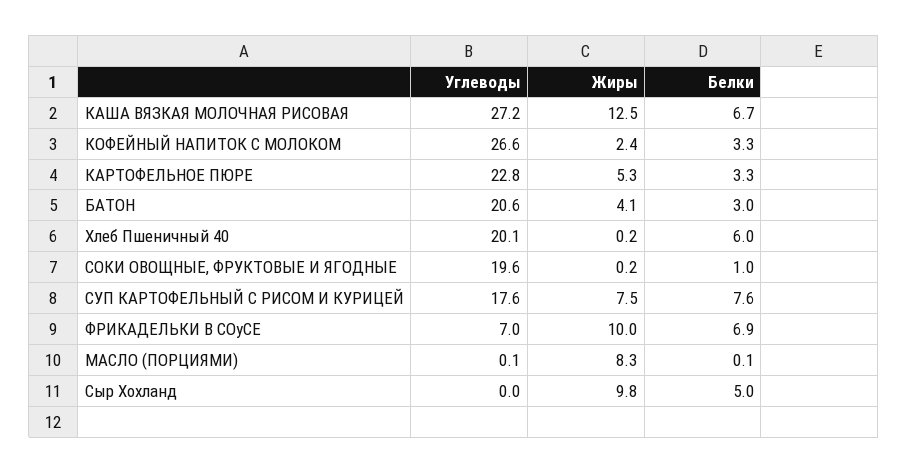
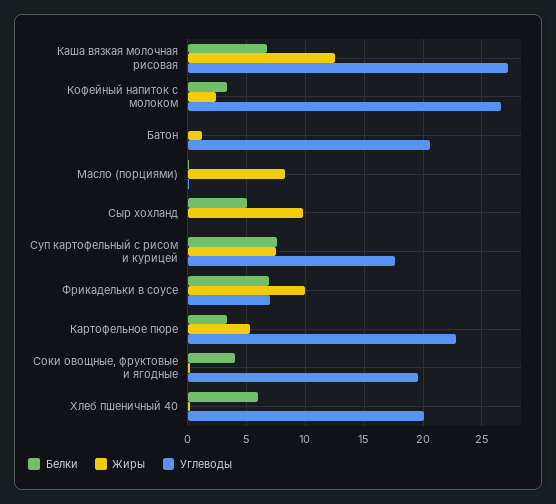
  {
    "Углеводы": {
      "КАША ВЯЗКАЯ МОЛОЧНАЯ РИСОВАЯ": 27.2,
      "КОФЕЙНЫЙ НАПИТОК С МОЛОКОМ": 26.6,
      "КАРТОФЕЛЬНОЕ ПЮРЕ": 22.8,
      "БАТОН": 20.6,
      "Хлеб Пшеничный 40": 20.1,
      "СОКИ ОВОЩНЫЕ, ФРУКТОВЫЕ И ЯГОДНЫЕ": 19.6,
      "СУП КАРТОФЕЛЬНЫЙ С РИСОМ И КУРИЦЕЙ": 17.6,
      "ФРИКАДЕЛЬКИ В СОуСЕ": 7,
      "МАСЛО (ПОРЦИЯМИ)": 0.1,
      "Сыр Хохланд": 0
    },
    "Жиры": {
      "КАША ВЯЗКАЯ МОЛОЧНАЯ РИСОВАЯ": 12.5,
      "КОФЕЙНЫЙ НАПИТОК С МОЛОКОМ": 2.4,
      "КАРТОФЕЛЬНОЕ ПЮРЕ": 5.3,
-     "БАТОН": 4.1,
+     "БАТОН": 1,
      "Хлеб Пшеничный 40": 0.2,
      "СОКИ ОВОЩНЫЕ, ФРУКТОВЫЕ И ЯГОДНЫЕ": 0.2,
      "СУП КАРТОФЕЛЬНЫЙ С РИСОМ И КУРИЦЕЙ": 7.5,
      "ФРИКАДЕЛЬКИ В СОуСЕ": 10,
      "МАСЛО (ПОРЦИЯМИ)": 8.3,
      "Сыр Хохланд": 9.8
    },
    "Белки": {
      "КАША ВЯЗКАЯ МОЛОЧНАЯ РИСОВАЯ": 6.7,
      "КОФЕЙНЫЙ НАПИТОК С МОЛОКОМ": 3.3,
      "КАРТОФЕЛЬНОЕ ПЮРЕ": 3.3,
-     "БАТОН": 3,
+     "БАТОН": 0,
      "Хлеб Пшеничный 40": 6,
-     "СОКИ ОВОЩНЫЕ, ФРУКТОВЫЕ И ЯГОДНЫЕ": 1,
+     "СОКИ ОВОЩНЫЕ, ФРУКТОВЫЕ И ЯГОДНЫЕ": 4,
      "СУП КАРТОФЕЛЬНЫЙ С РИСОМ И КУРИЦЕЙ": 7.6,
      "ФРИКАДЕЛЬКИ В СОуСЕ": 6.9,
      "МАСЛО (ПОРЦИЯМИ)": 0.1,
      "Сыр Хохланд": 5
    }
  }

